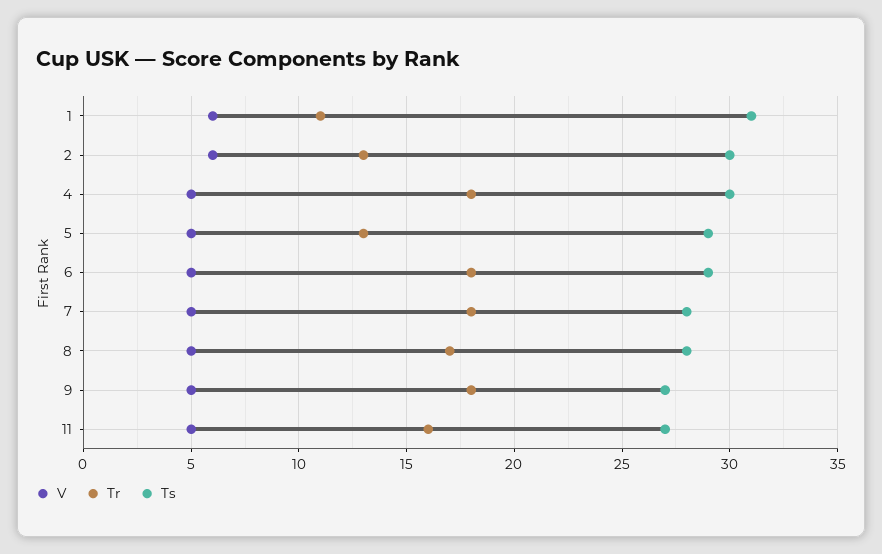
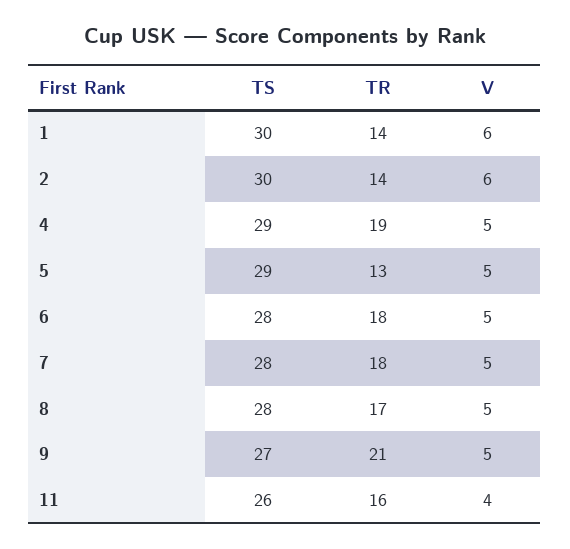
  {
    "V": {
      "1": 6,
      "2": 6,
      "4": 5,
      "5": 5,
      "6": 5,
      "7": 5,
      "8": 5,
      "9": 5,
-     "11": 5
+     "11": 4
    },
    "Tr": {
-     "1": 11,
+     "1": 14,
-     "2": 13,
+     "2": 14,
-     "4": 18,
+     "4": 19,
      "5": 13,
      "6": 18,
      "7": 18,
      "8": 17,
-     "9": 18,
+     "9": 21,
      "11": 16
    },
    "Ts": {
-     "1": 31,
+     "1": 30,
      "2": 30,
-     "4": 30,
+     "4": 29,
      "5": 29,
-     "6": 29,
+     "6": 28,
      "7": 28,
      "8": 28,
      "9": 27,
-     "11": 27
+     "11": 26
    }
  }

